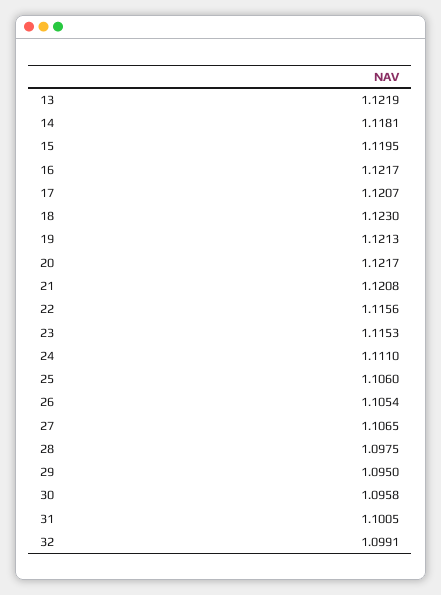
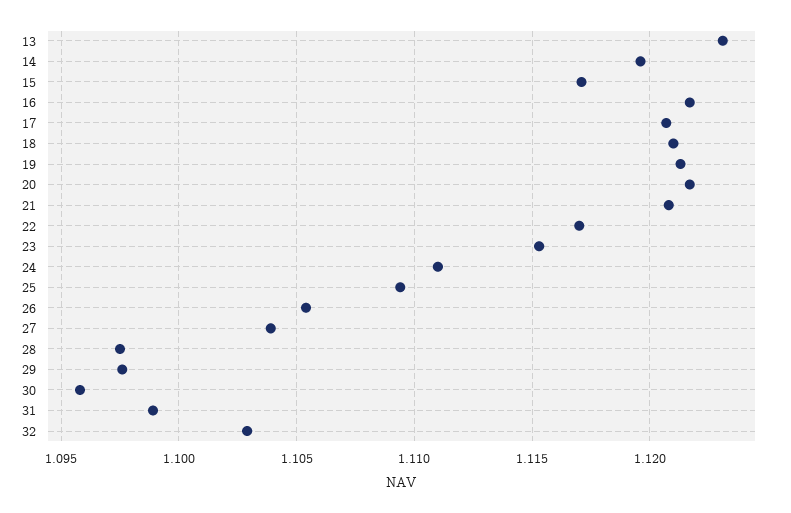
  {
-   "13": 1.1219,
+   "13": 1.123,
-   "14": 1.1181,
+   "14": 1.1195,
-   "15": 1.1195,
+   "15": 1.117,
    "16": 1.1217,
    "17": 1.1207,
-   "18": 1.123,
+   "18": 1.121,
    "19": 1.1213,
    "20": 1.1217,
    "21": 1.1208,
-   "22": 1.1156,
+   "22": 1.117,
    "23": 1.1153,
    "24": 1.111,
-   "25": 1.106,
+   "25": 1.1095,
    "26": 1.1054,
-   "27": 1.1065,
+   "27": 1.104,
    "28": 1.0975,
-   "29": 1.095,
+   "29": 1.0975,
    "30": 1.0958,
-   "31": 1.1005,
+   "31": 1.099,
-   "32": 1.0991
+   "32": 1.103
  }

